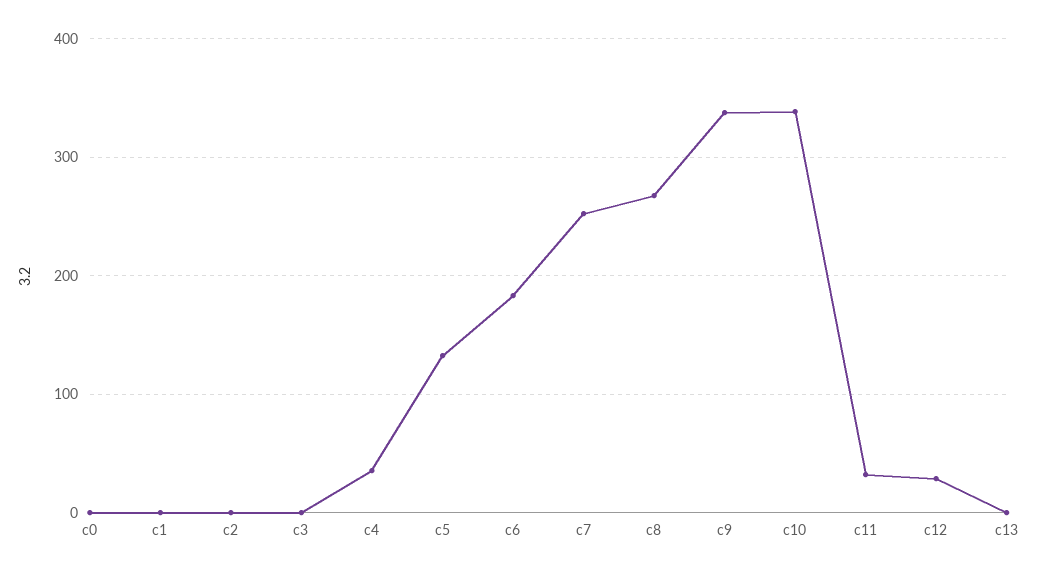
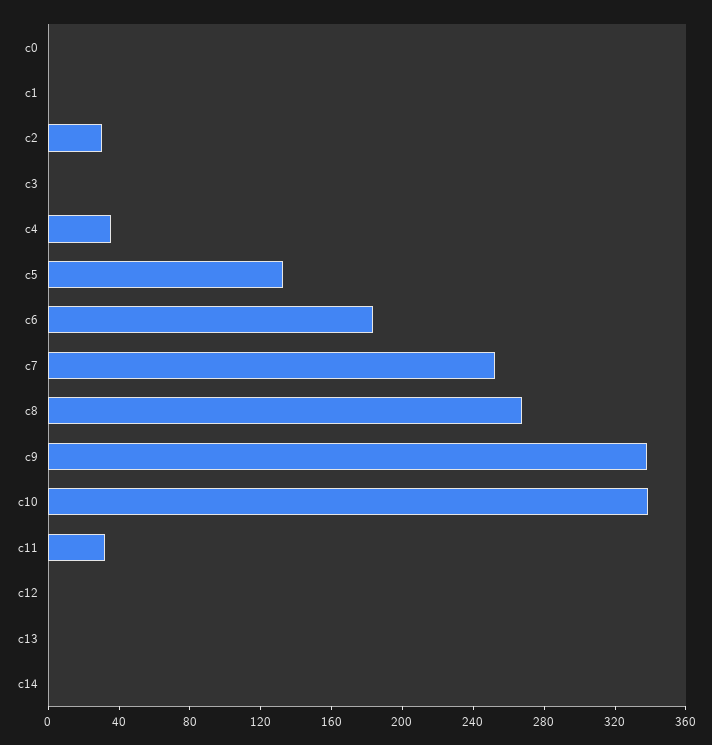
  {
    "c0": 0,
    "c1": 0,
-   "c2": 0,
+   "c2": 30,
    "c3": 0,
    "c4": 40,
    "c5": 130,
    "c6": 180,
    "c7": 250,
    "c8": 270,
    "c9": 340,
    "c10": 340,
    "c11": 30,
-   "c12": 30,
+   "c12": 0,
-   "c13": 0
+   "c13": 0,
+   "c14": 0
  }

